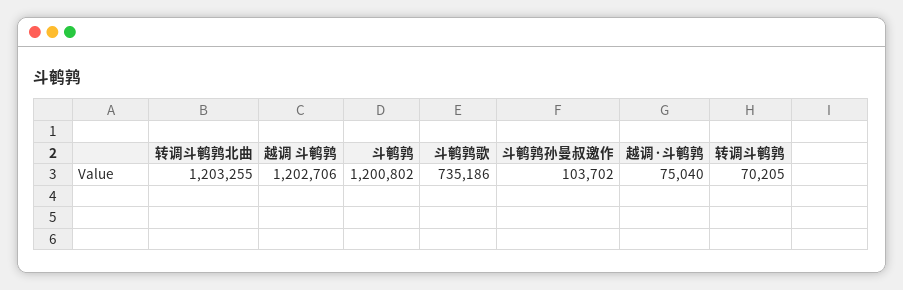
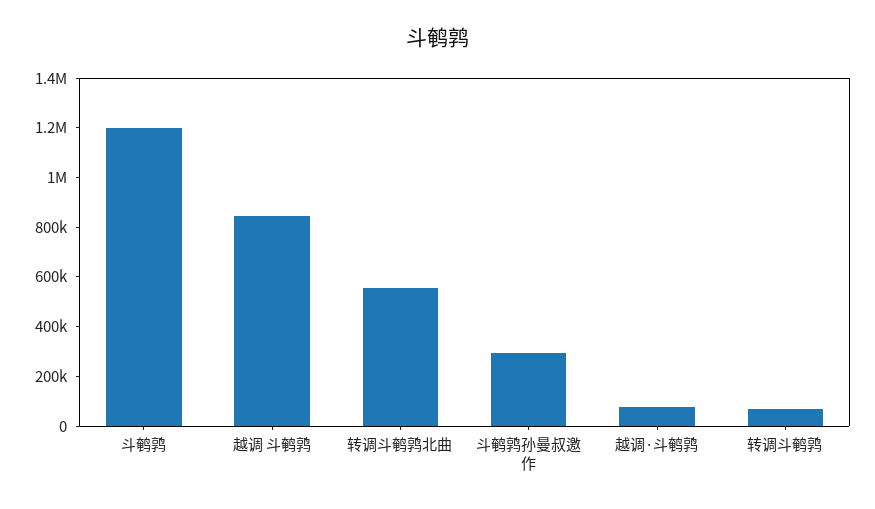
  {
-   "转调斗鹌鹑北曲": 1203255,
+   "转调斗鹌鹑北曲": 550000,
-   "越调 斗鹌鹑": 1202706,
+   "越调 斗鹌鹑": 850000,
    "斗鹌鹑": 1200802,
-   "斗鹌鹑歌": 735186,
-   "斗鹌鹑孙曼叔邀作": 103702,
+   "斗鹌鹑孙曼叔邀作": 300000,
    "越调·斗鹌鹑": 75040,
    "转调斗鹌鹑": 70205
  }

